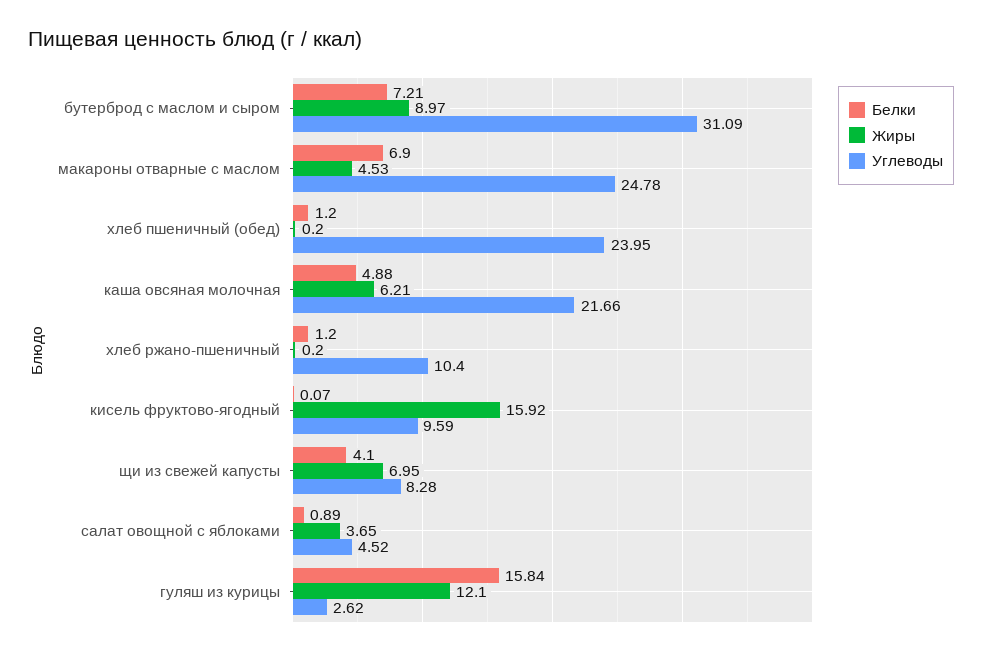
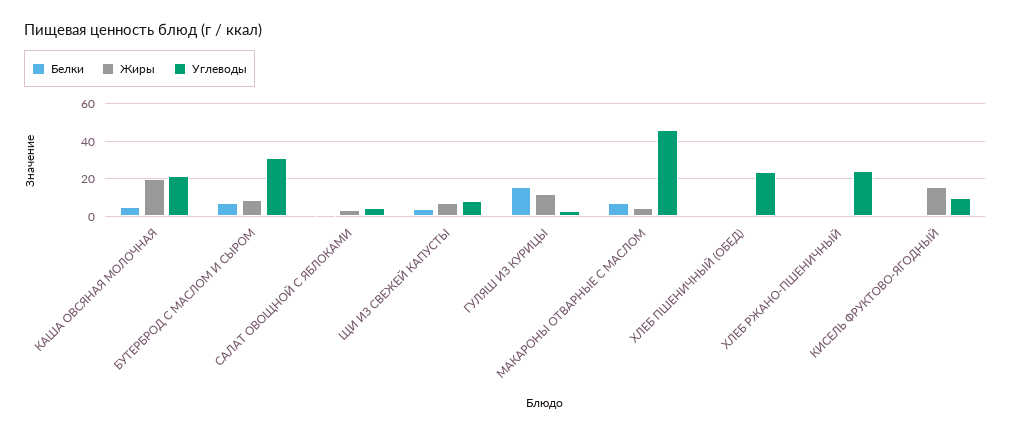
  {
    "Белки": {
      "бутерброд с маслом и сыром": 7.21,
      "макароны отварные с маслом": 6.9,
      "хлеб пшеничный (обед)": 1.2,
      "каша овсяная молочная": 4.88,
      "хлеб ржано-пшеничный": 1.2,
      "кисель фруктово-ягодный": 0.07,
      "щи из свежей капусты": 4.1,
      "салат овощной с яблоками": 0.89,
      "гуляш из курицы": 15.84
    },
    "Жиры": {
      "бутерброд с маслом и сыром": 8.97,
      "макароны отварные с маслом": 4.53,
      "хлеб пшеничный (обед)": 0.2,
-     "каша овсяная молочная": 6.21,
+     "каша овсяная молочная": 20,
      "хлеб ржано-пшеничный": 0.2,
      "кисель фруктово-ягодный": 15.92,
      "щи из свежей капусты": 6.95,
      "салат овощной с яблоками": 3.65,
      "гуляш из курицы": 12.1
    },
    "Углеводы": {
      "бутерброд с маслом и сыром": 31.09,
-     "макароны отварные с маслом": 24.78,
+     "макароны отварные с маслом": 45,
      "хлеб пшеничный (обед)": 23.95,
      "каша овсяная молочная": 21.66,
-     "хлеб ржано-пшеничный": 10.4,
+     "хлеб ржано-пшеничный": 25,
      "кисель фруктово-ягодный": 9.59,
      "щи из свежей капусты": 8.28,
      "салат овощной с яблоками": 4.52,
      "гуляш из курицы": 2.62
    }
  }

